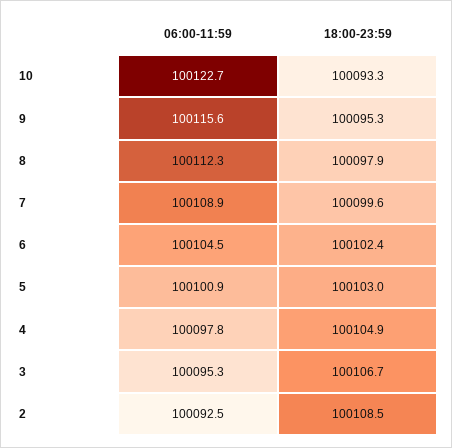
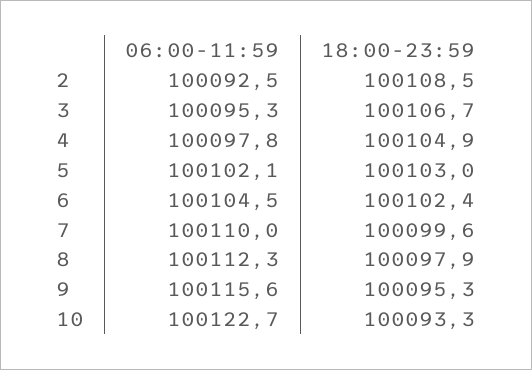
  {
    "06:00-11:59": {
      "10": 100122.7,
      "9": 100115.6,
      "8": 100112.3,
-     "7": 100108.9,
+     "7": 100110,
      "6": 100104.5,
-     "5": 100100.9,
+     "5": 100102.1,
      "4": 100097.8,
      "3": 100095.3,
      "2": 100092.5
    },
    "18:00-23:59": {
      "10": 100093.3,
      "9": 100095.3,
      "8": 100097.9,
      "7": 100099.6,
      "6": 100102.4,
      "5": 100103,
      "4": 100104.9,
      "3": 100106.7,
      "2": 100108.5
    }
  }

